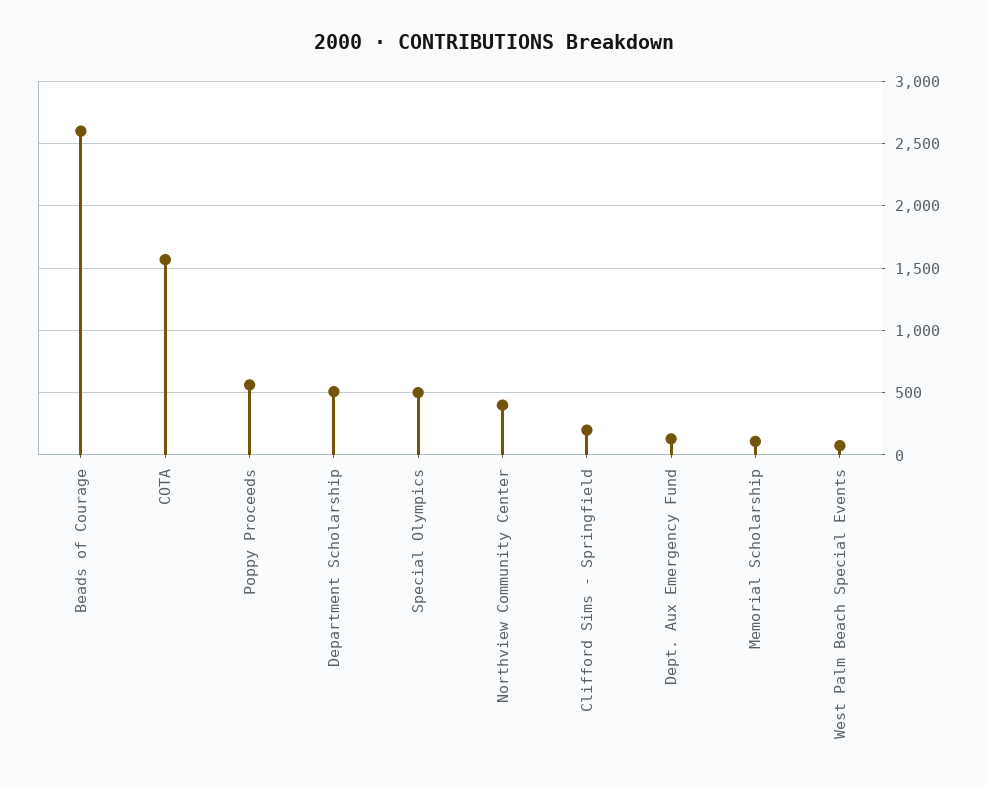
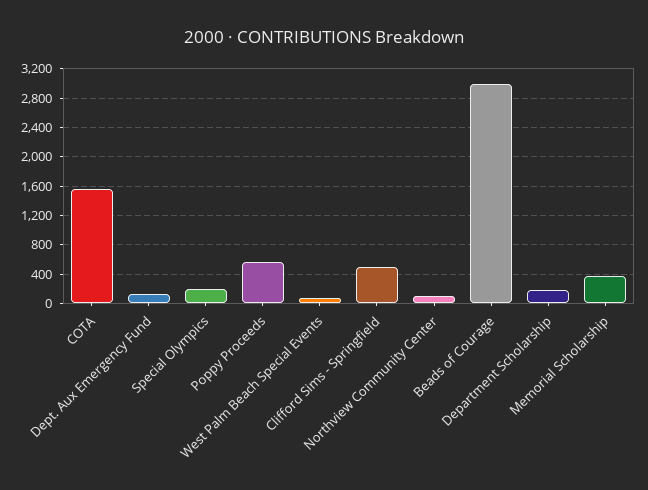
  {
-   "Beads of Courage": 2600,
+   "Beads of Courage": 3000,
    "COTA": 1550,
    "Poppy Proceeds": 550,
-   "Department Scholarship": 500,
+   "Department Scholarship": 200,
-   "Special Olympics": 500,
+   "Special Olympics": 200,
-   "Northview Community Center": 400,
+   "Northview Community Center": 100,
-   "Clifford Sims - Springfield": 200,
+   "Clifford Sims - Springfield": 500,
    "Dept. Aux Emergency Fund": 150,
-   "Memorial Scholarship": 100,
+   "Memorial Scholarship": 400,
    "West Palm Beach Special Events": 100
  }

